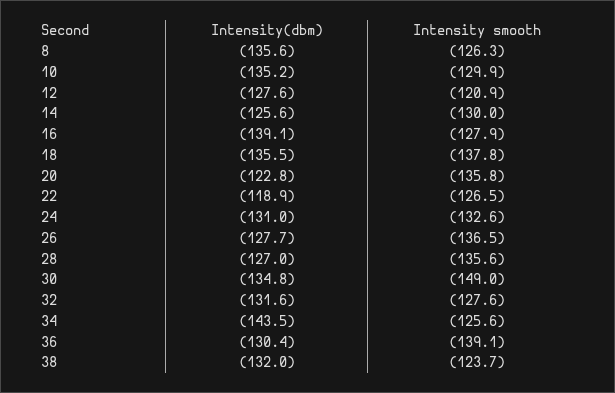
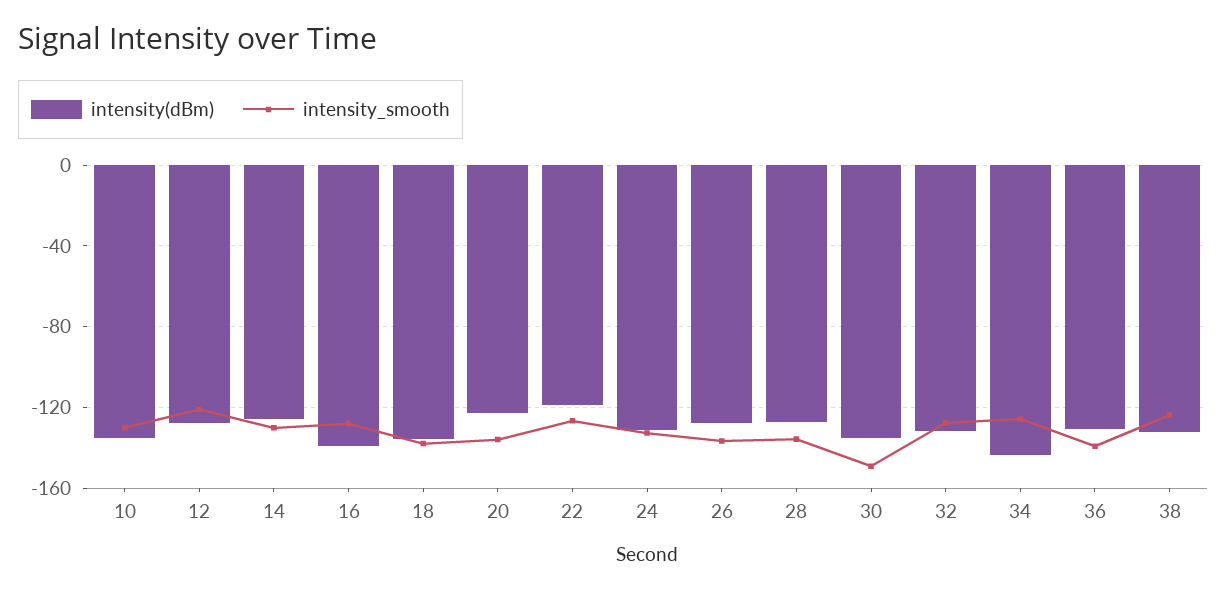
  {
    "Intensity(dbm)": {
-     "8": -135.6,
      "10": -135.2,
      "12": -127.6,
      "14": -125.6,
      "16": -139.1,
      "18": -135.5,
      "20": -122.8,
      "22": -118.9,
      "24": -131,
      "26": -127.7,
      "28": -127,
      "30": -134.8,
      "32": -131.6,
      "34": -143.5,
      "36": -130.4,
      "38": -132
    },
    "Intensity smooth": {
-     "8": -126.3,
      "10": -129.9,
      "12": -120.9,
      "14": -130,
      "16": -127.9,
      "18": -137.8,
      "20": -135.8,
      "22": -126.5,
      "24": -132.6,
      "26": -136.5,
      "28": -135.6,
      "30": -149,
      "32": -127.6,
      "34": -125.6,
      "36": -139.1,
      "38": -123.7
    }
  }

